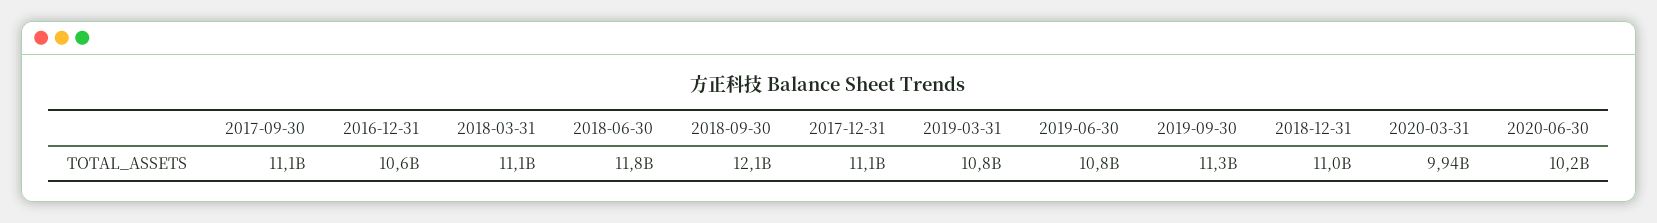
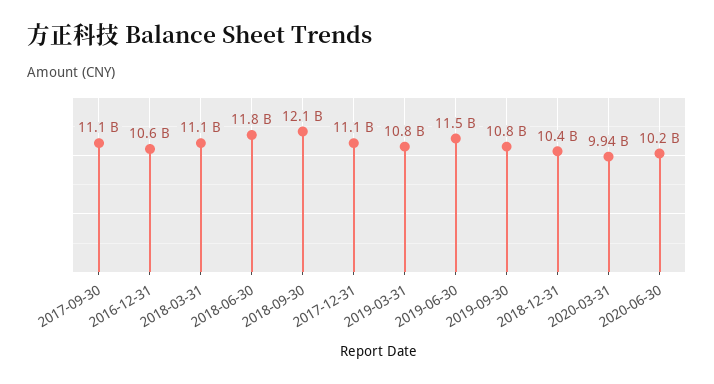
  {
    "2017-09-30": 11100000000,
    "2016-12-31": 10600000000,
    "2018-03-31": 11100000000,
    "2018-06-30": 11800000000,
    "2018-09-30": 12100000000,
    "2017-12-31": 11100000000,
    "2019-03-31": 10800000000,
-   "2019-06-30": 10800000000,
+   "2019-06-30": 11500000000,
-   "2019-09-30": 11300000000,
+   "2019-09-30": 10800000000,
-   "2018-12-31": 11000000000,
+   "2018-12-31": 10400000000,
    "2020-03-31": 9940000000,
    "2020-06-30": 10200000000
  }

